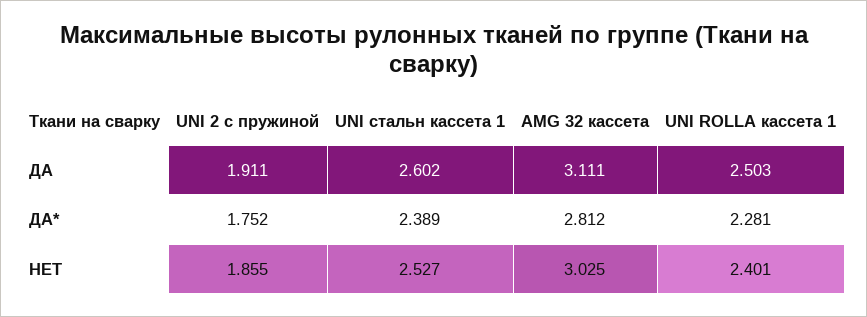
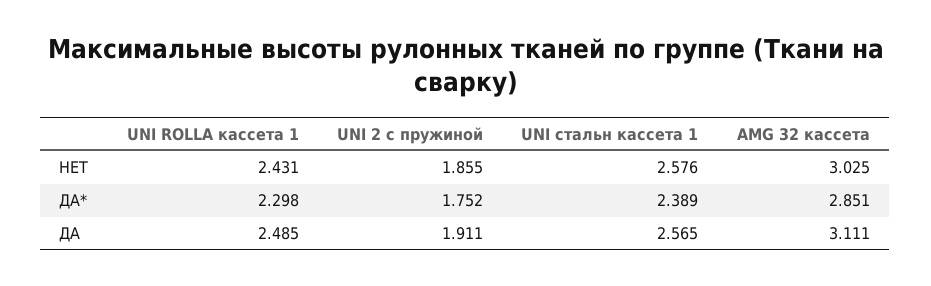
  {
    "UNI 2 с пружиной": {
      "ДА": 1.911,
      "ДА*": 1.752,
      "НЕТ": 1.855
    },
    "UNI стальн кассета 1": {
-     "ДА": 2.602,
+     "ДА": 2.565,
      "ДА*": 2.389,
-     "НЕТ": 2.527
+     "НЕТ": 2.576
    },
    "AMG 32 кассета": {
      "ДА": 3.111,
-     "ДА*": 2.812,
+     "ДА*": 2.851,
      "НЕТ": 3.025
    },
    "UNI ROLLA кассета 1": {
-     "ДА": 2.503,
+     "ДА": 2.485,
-     "ДА*": 2.281,
+     "ДА*": 2.298,
-     "НЕТ": 2.401
+     "НЕТ": 2.431
    }
  }

